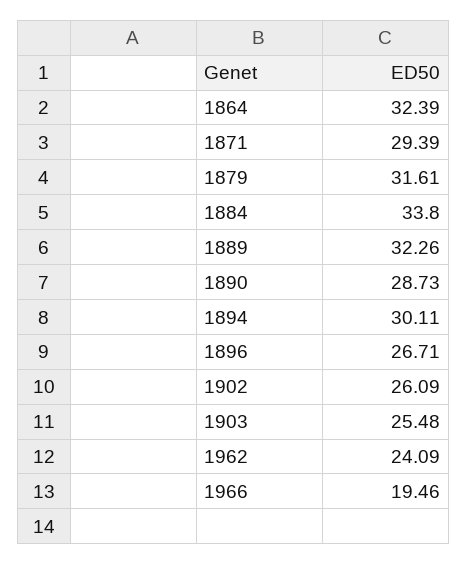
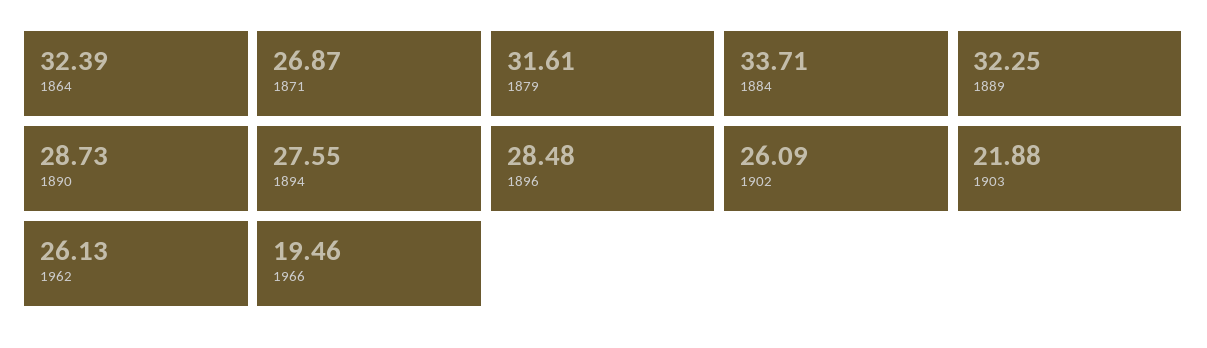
  {
    "1864": 32.39,
-   "1871": 29.39,
+   "1871": 26.87,
    "1879": 31.61,
-   "1884": 33.8,
+   "1884": 33.71,
-   "1889": 32.26,
+   "1889": 32.25,
    "1890": 28.73,
-   "1894": 30.11,
+   "1894": 27.55,
-   "1896": 26.71,
+   "1896": 28.48,
    "1902": 26.09,
-   "1903": 25.48,
+   "1903": 21.88,
-   "1962": 24.09,
+   "1962": 26.13,
    "1966": 19.46
  }

